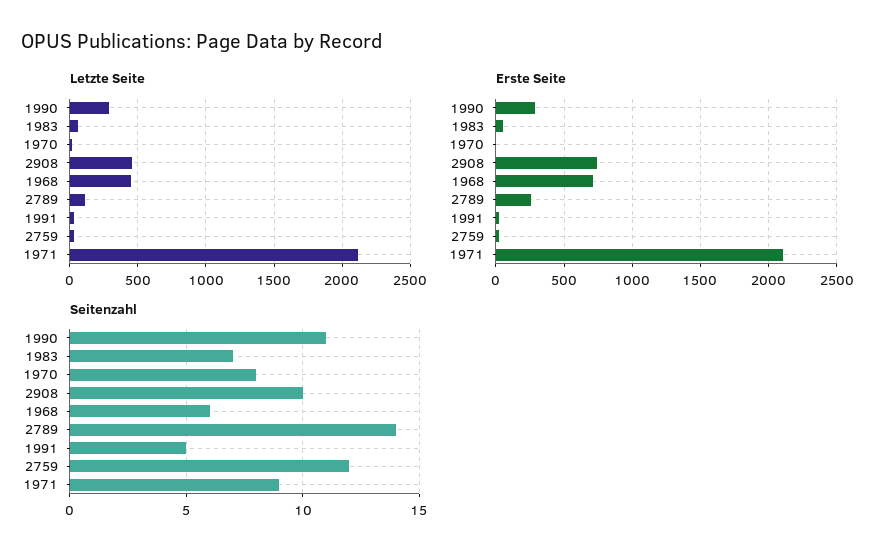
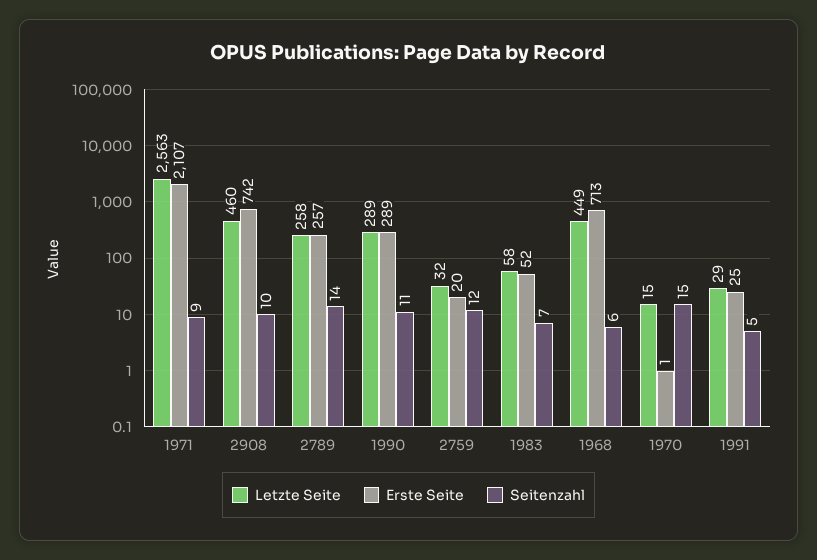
  {
    "Letzte Seite": {
      "1990": 289,
      "1983": 58,
      "1970": 15,
      "2908": 460,
      "1968": 449,
-     "2789": 100,
+     "2789": 258,
      "1991": 29,
      "2759": 32,
-     "1971": 2100
+     "1971": 2563
    },
    "Erste Seite": {
      "1990": 289,
      "1983": 52,
      "1970": 1,
      "2908": 742,
      "1968": 713,
      "2789": 257,
      "1991": 25,
      "2759": 20,
      "1971": 2107
    },
    "Seitenzahl": {
      "1990": 11,
      "1983": 7,
-     "1970": 8,
+     "1970": 15,
      "2908": 10,
      "1968": 6,
      "2789": 14,
      "1991": 5,
      "2759": 12,
      "1971": 9
    }
  }

